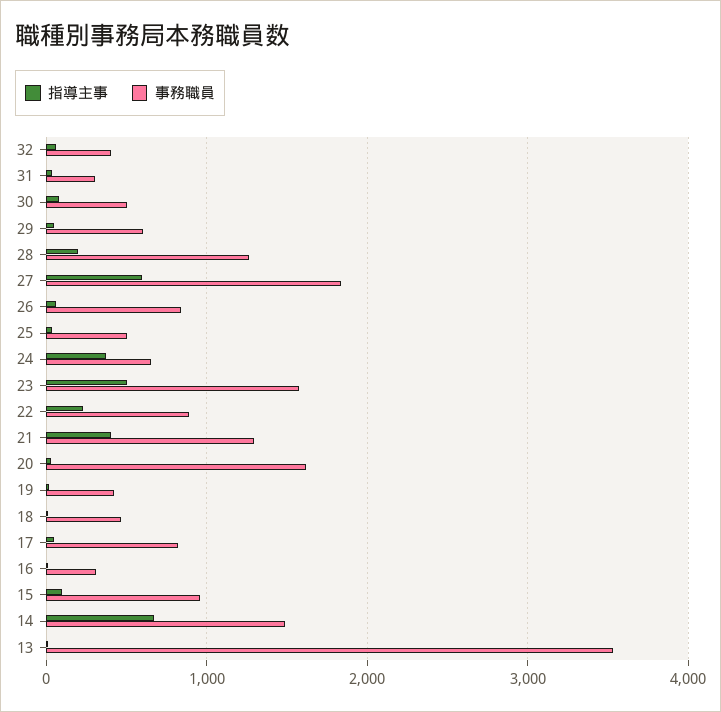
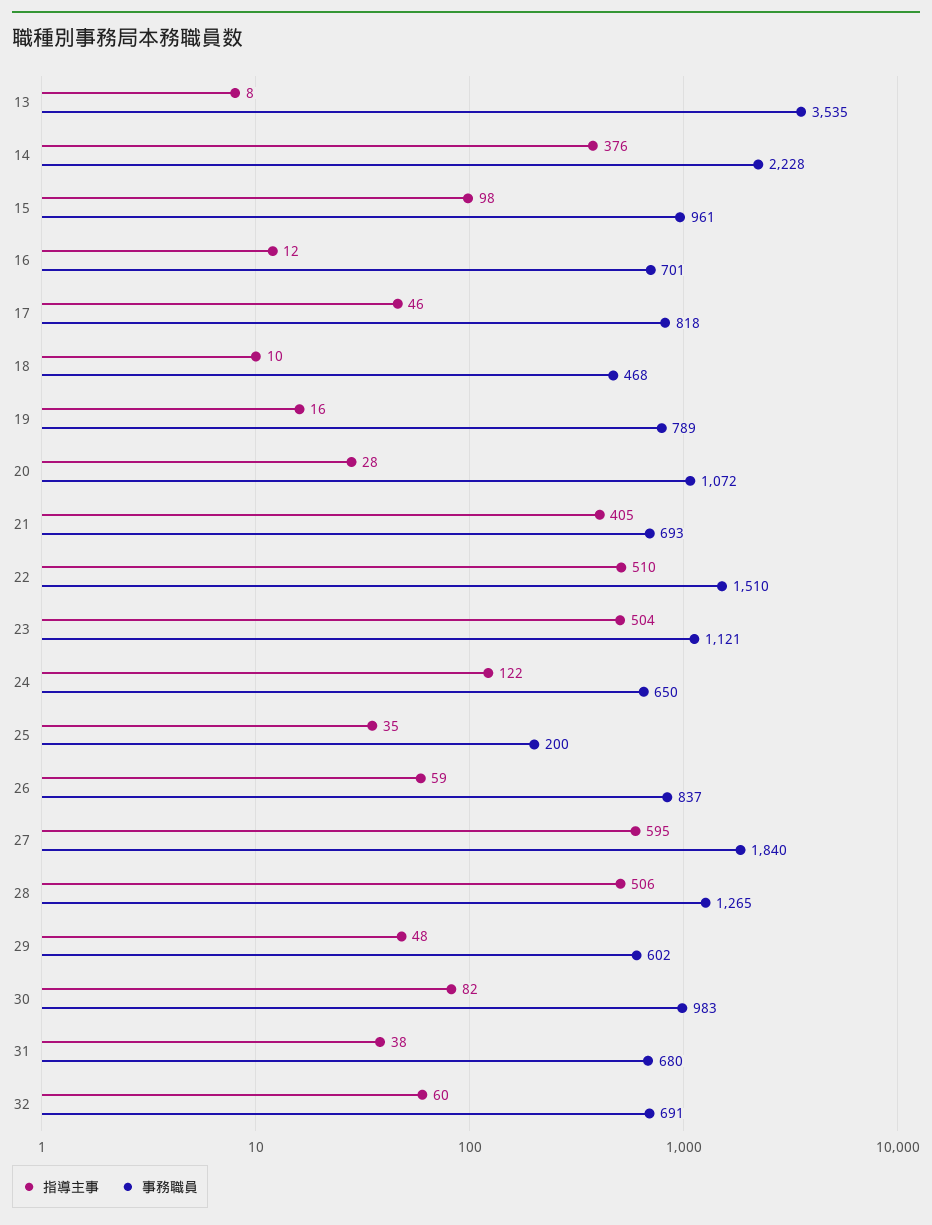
  {
    "指導主事": {
      "32": 60,
      "31": 38,
      "30": 82,
      "29": 48,
-     "28": 200,
+     "28": 506,
      "27": 595,
      "26": 59,
      "25": 35,
-     "24": 400,
+     "24": 122,
      "23": 504,
-     "22": 200,
+     "22": 510,
      "21": 405,
      "20": 28,
      "19": 16,
      "18": 10,
      "17": 46,
      "16": 12,
      "15": 98,
-     "14": 700,
+     "14": 376,
      "13": 8
    },
    "事務職員": {
-     "32": 400,
+     "32": 691,
-     "31": 300,
+     "31": 680,
-     "30": 500,
+     "30": 983,
      "29": 602,
      "28": 1265,
      "27": 1840,
      "26": 837,
-     "25": 500,
+     "25": 200,
      "24": 650,
-     "23": 1600,
+     "23": 1121,
-     "22": 900,
+     "22": 1510,
-     "21": 1300,
+     "21": 693,
-     "20": 1600,
+     "20": 1072,
-     "19": 400,
+     "19": 789,
      "18": 468,
      "17": 818,
-     "16": 300,
+     "16": 701,
      "15": 961,
-     "14": 1500,
+     "14": 2228,
      "13": 3535
    }
  }

